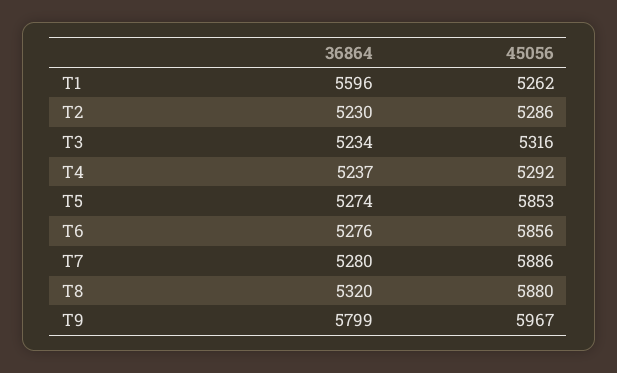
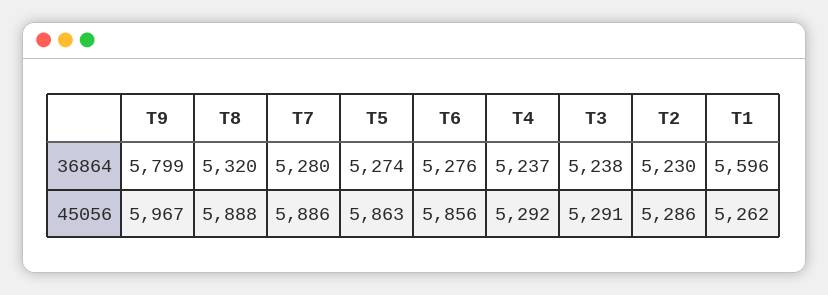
  {
    "36864": {
      "T1": 5596,
      "T2": 5230,
-     "T3": 5234,
+     "T3": 5238,
      "T4": 5237,
      "T5": 5274,
      "T6": 5276,
      "T7": 5280,
      "T8": 5320,
      "T9": 5799
    },
    "45056": {
      "T1": 5262,
      "T2": 5286,
-     "T3": 5316,
+     "T3": 5291,
      "T4": 5292,
-     "T5": 5853,
+     "T5": 5863,
      "T6": 5856,
      "T7": 5886,
-     "T8": 5880,
+     "T8": 5888,
      "T9": 5967
    }
  }

